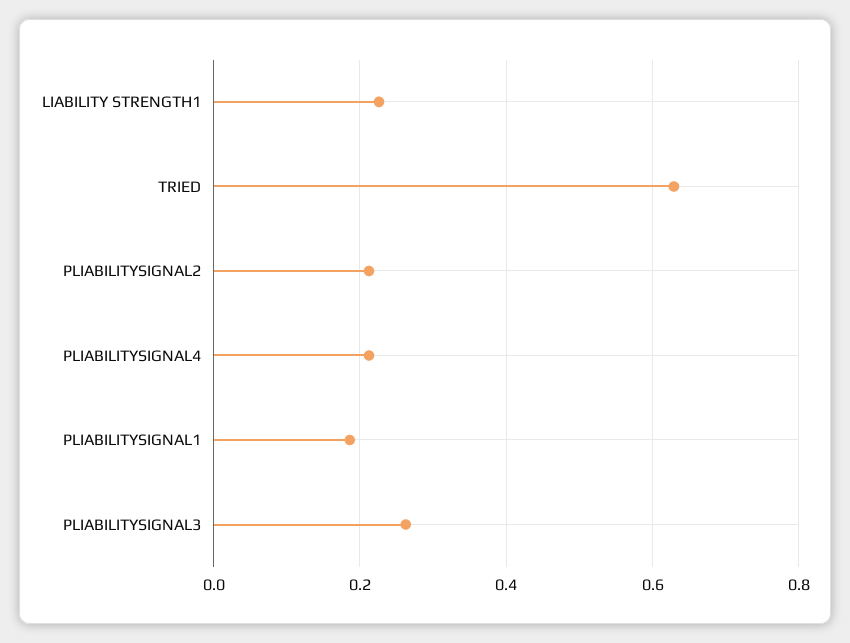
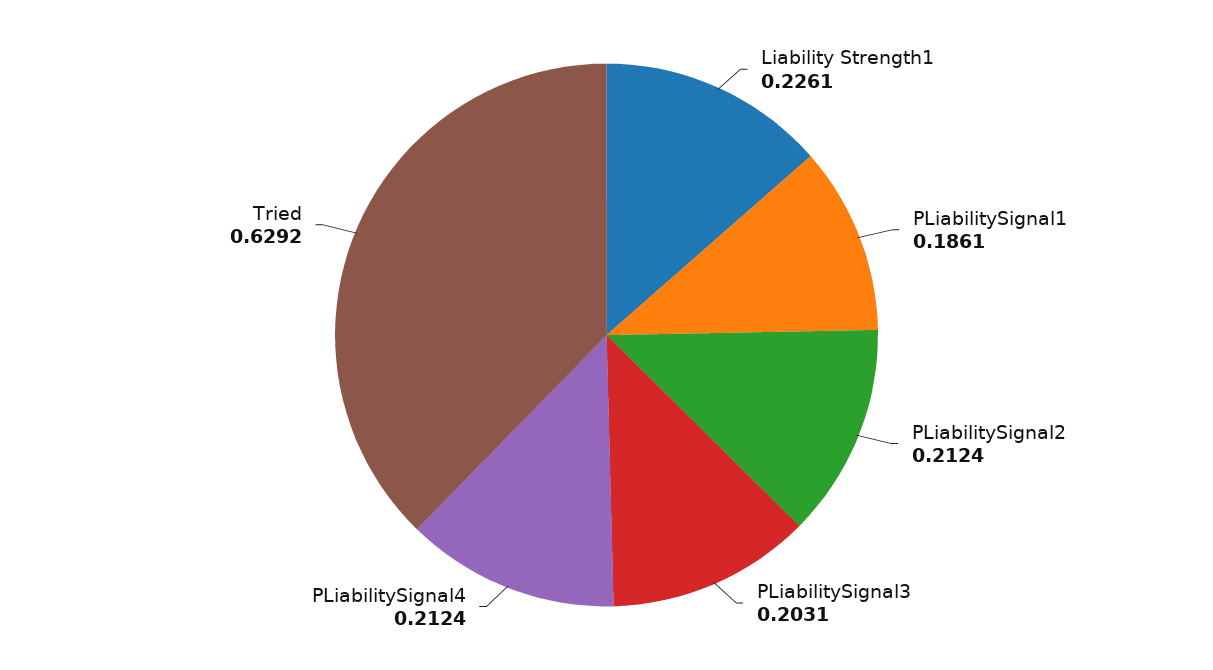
  {
    "LIABILITY STRENGTH1": 0.2261,
    "TRIED": 0.6292,
    "PLIABILITYSIGNAL2": 0.2124,
    "PLIABILITYSIGNAL4": 0.2124,
    "PLIABILITYSIGNAL1": 0.1861,
-   "PLIABILITYSIGNAL3": 0.26
+   "PLIABILITYSIGNAL3": 0.2031
  }

